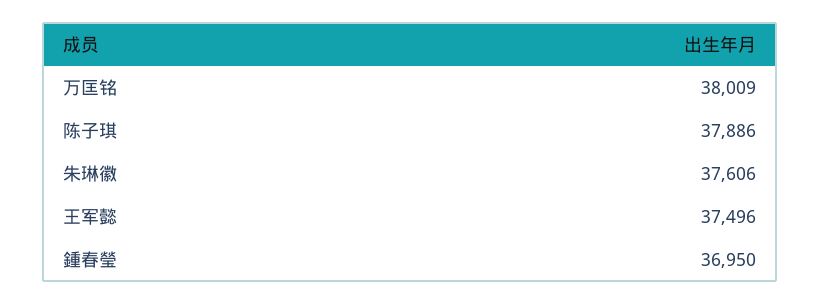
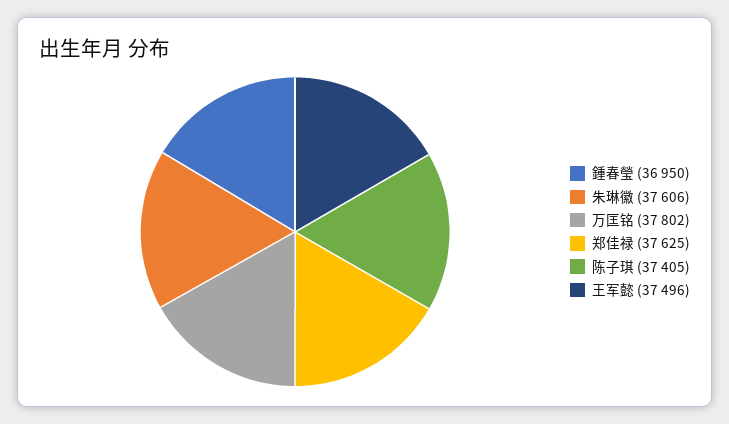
  {
-   "万匡铭": 38009,
+   "万匡铭": 37802,
-   "陈子琪": 37886,
+   "陈子琪": 37405,
    "朱琳徽": 37606,
    "王军懿": 37496,
-   "鍾春瑩": 36950
+   "鍾春瑩": 36950,
+   "郑佳禄": 37625
  }

